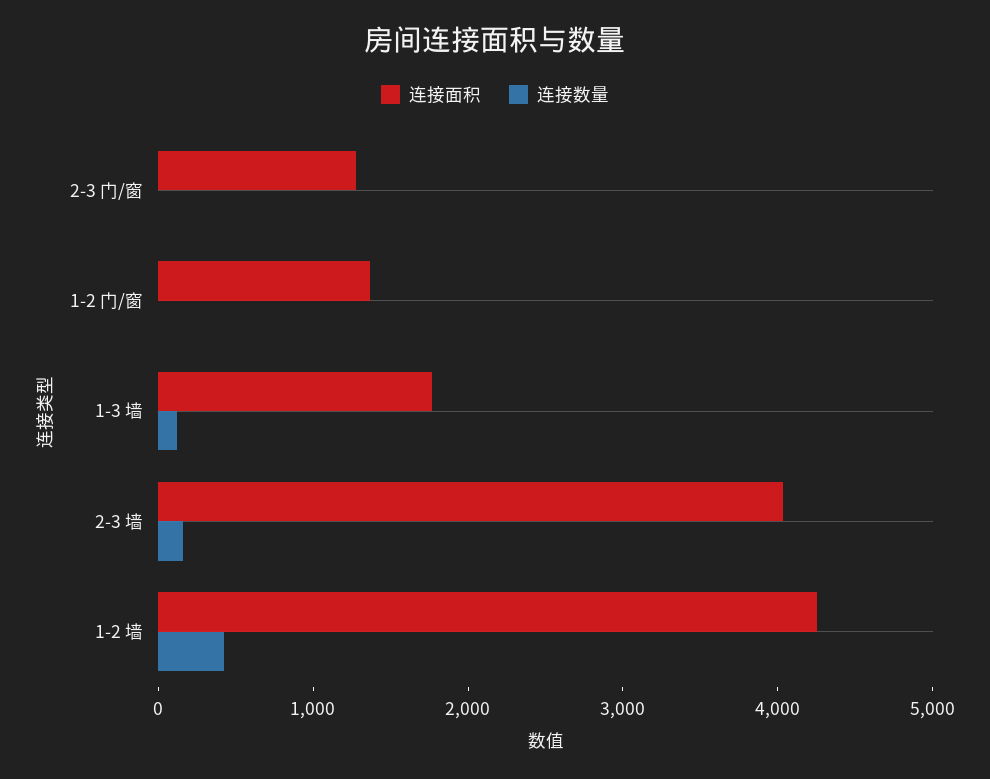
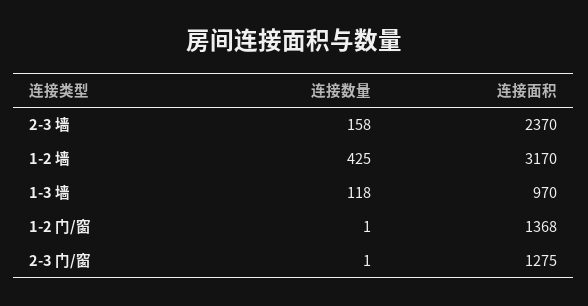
  {
    "连接面积": {
      "2-3 门/窗": 1275,
      "1-2 门/窗": 1368,
-     "1-3 墙": 1800,
+     "1-3 墙": 970,
-     "2-3 墙": 4000,
+     "2-3 墙": 2370,
-     "1-2 墙": 4200
+     "1-2 墙": 3170
    },
    "连接数量": {
      "2-3 门/窗": 1,
      "1-2 门/窗": 1,
      "1-3 墙": 118,
      "2-3 墙": 158,
      "1-2 墙": 425
    }
  }

